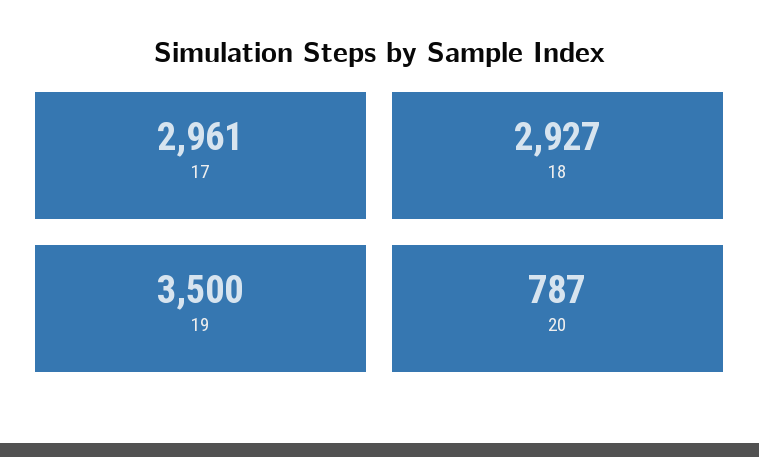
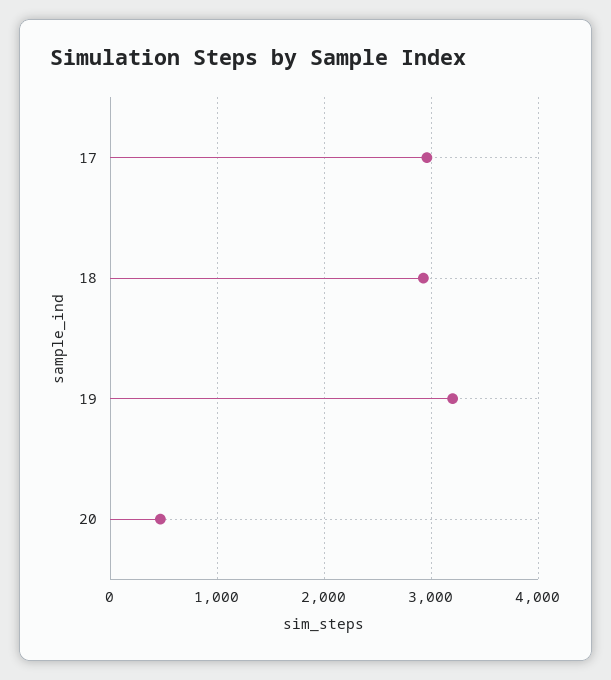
  {
    "17": 2961,
    "18": 2927,
-   "19": 3500,
+   "19": 3200,
-   "20": 787
+   "20": 500
  }

